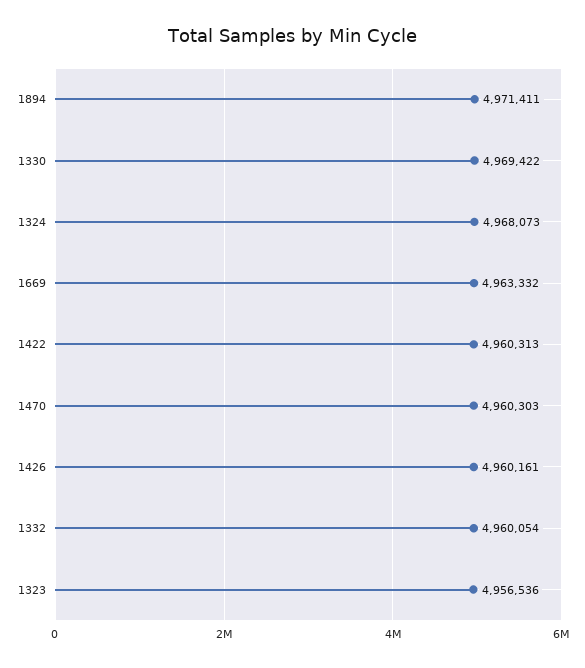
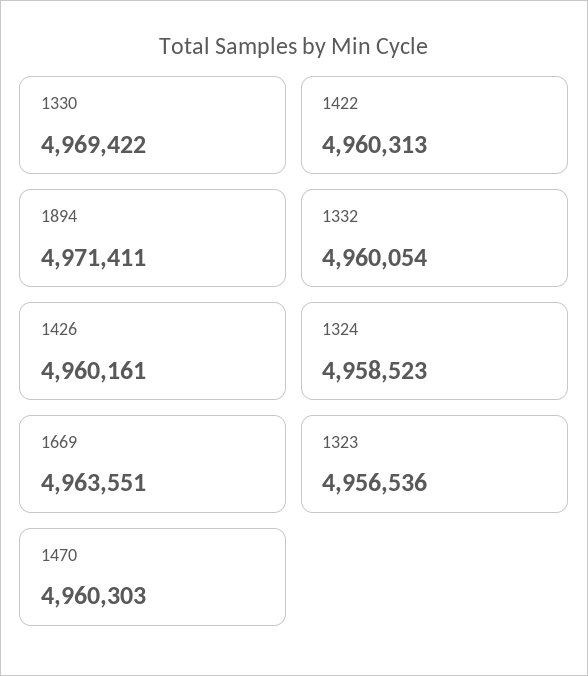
  {
    "1894": 4971411,
    "1330": 4969422,
-   "1324": 4968073,
+   "1324": 4958523,
-   "1669": 4963332,
+   "1669": 4963551,
    "1422": 4960313,
    "1470": 4960303,
    "1426": 4960161,
    "1332": 4960054,
    "1323": 4956536
  }

